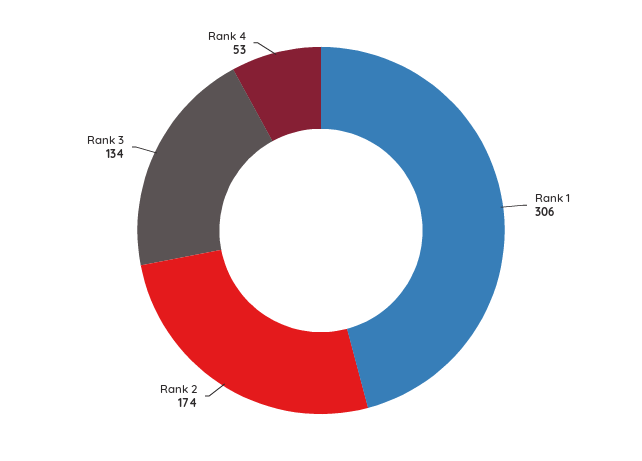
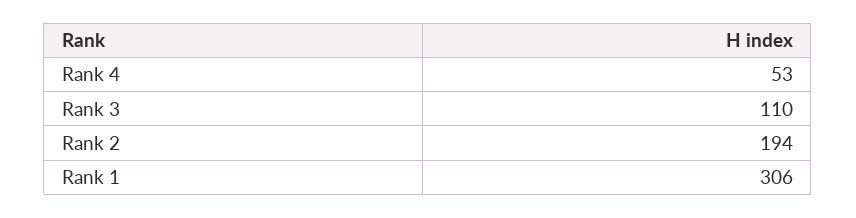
  {
    "Rank 1": 306,
-   "Rank 2": 174,
+   "Rank 2": 194,
-   "Rank 3": 134,
+   "Rank 3": 110,
    "Rank 4": 53
  }

